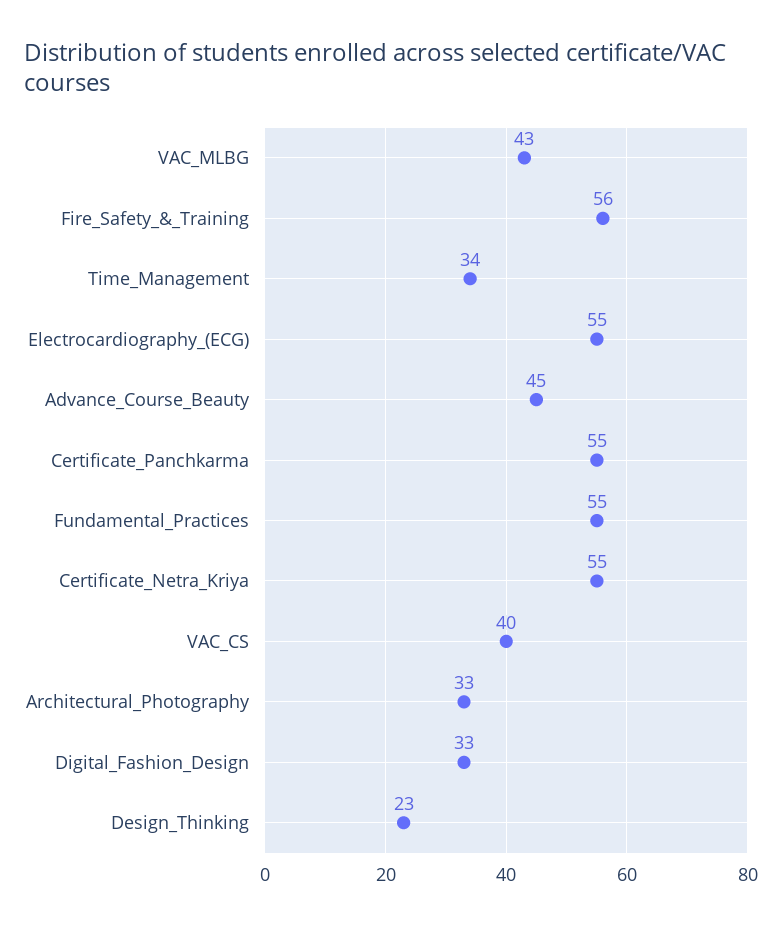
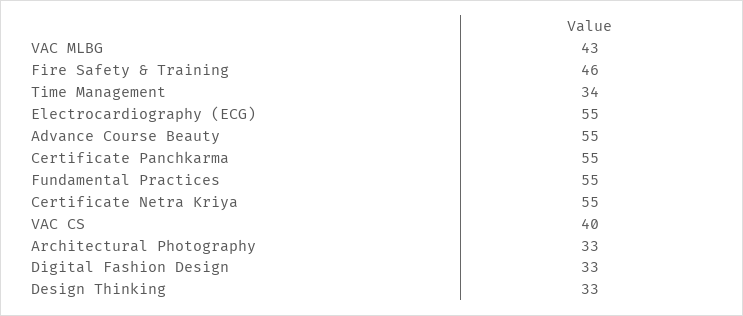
  {
    "VAC_MLBG": 43,
-   "Fire_Safety_&_Training": 56,
+   "Fire_Safety_&_Training": 46,
    "Time_Management": 34,
    "Electrocardiography_(ECG)": 55,
-   "Advance_Course_Beauty": 45,
+   "Advance_Course_Beauty": 55,
    "Certificate_Panchkarma": 55,
    "Fundamental_Practices": 55,
    "Certificate_Netra_Kriya": 55,
    "VAC_CS": 40,
    "Architectural_Photography": 33,
    "Digital_Fashion_Design": 33,
-   "Design_Thinking": 23
+   "Design_Thinking": 33
  }

